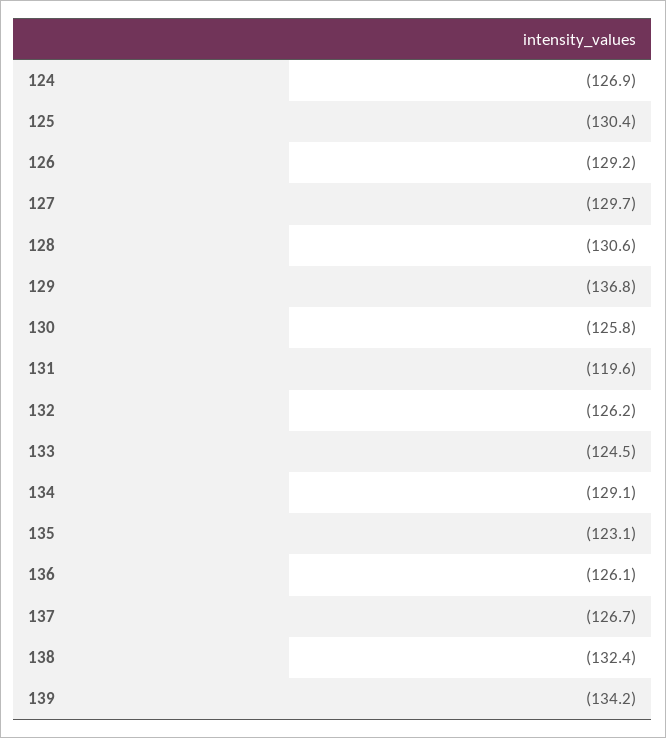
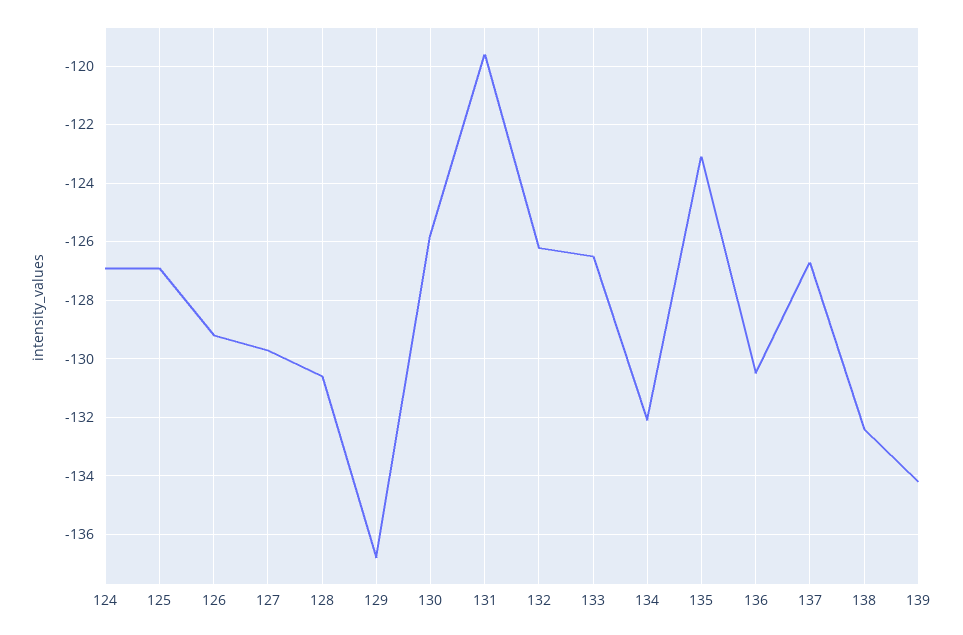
  {
    "124": -126.9,
-   "125": -130.4,
+   "125": -127,
    "126": -129.2,
    "127": -129.7,
    "128": -130.6,
    "129": -136.8,
    "130": -125.8,
    "131": -119.6,
    "132": -126.2,
-   "133": -124.5,
+   "133": -126.5,
-   "134": -129.1,
+   "134": -132,
    "135": -123.1,
-   "136": -126.1,
+   "136": -130.5,
    "137": -126.7,
    "138": -132.4,
    "139": -134.2
  }

